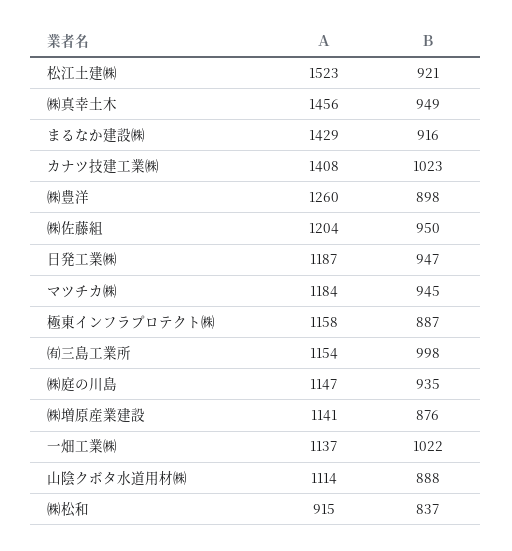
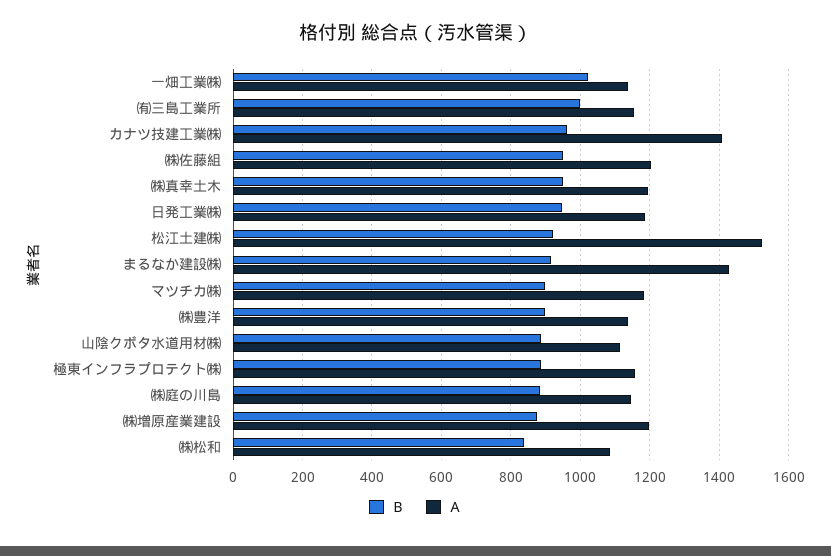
  {
    "Ａ": {
      "松江土建㈱": 1523,
-     "㈱真幸土木": 1456,
+     "㈱真幸土木": 1200,
      "まるなか建設㈱": 1429,
      "カナツ技建工業㈱": 1408,
-     "㈱豊洋": 1260,
+     "㈱豊洋": 1140,
      "㈱佐藤組": 1204,
      "日発工業㈱": 1187,
      "マツチカ㈱": 1184,
      "極東インフラプロテクト㈱": 1158,
      "㈲三島工業所": 1154,
      "㈱庭の川島": 1147,
-     "㈱増原産業建設": 1141,
+     "㈱増原産業建設": 1200,
      "一畑工業㈱": 1137,
      "山陰クボタ水道用材㈱": 1114,
-     "㈱松和": 915
+     "㈱松和": 1080
    },
    "Ｂ": {
      "松江土建㈱": 921,
      "㈱真幸土木": 949,
      "まるなか建設㈱": 916,
-     "カナツ技建工業㈱": 1023,
+     "カナツ技建工業㈱": 960,
      "㈱豊洋": 898,
      "㈱佐藤組": 950,
      "日発工業㈱": 947,
-     "マツチカ㈱": 945,
+     "マツチカ㈱": 900,
      "極東インフラプロテクト㈱": 887,
      "㈲三島工業所": 998,
-     "㈱庭の川島": 935,
+     "㈱庭の川島": 880,
      "㈱増原産業建設": 876,
      "一畑工業㈱": 1022,
      "山陰クボタ水道用材㈱": 888,
      "㈱松和": 837
    }
  }

